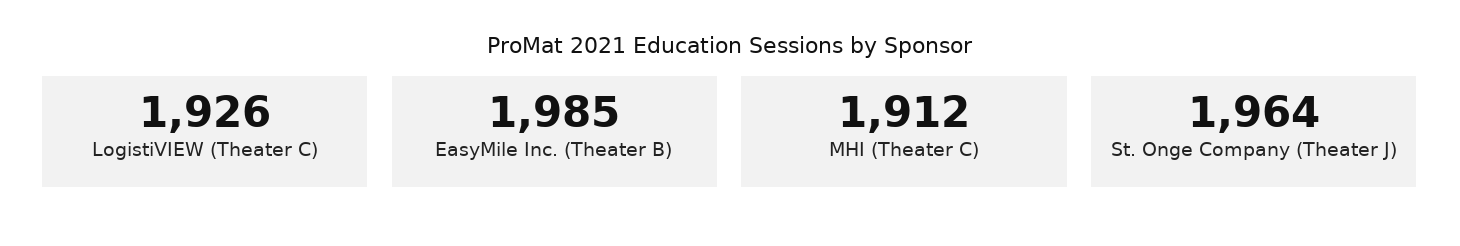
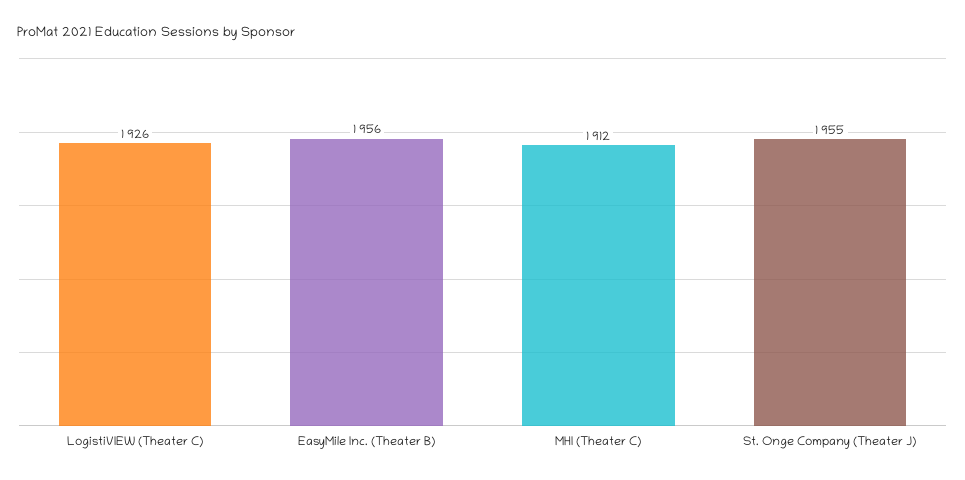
  {
    "LogistiVIEW (Theater C)": 1926,
-   "EasyMile Inc. (Theater B)": 1985,
+   "EasyMile Inc. (Theater B)": 1956,
    "MHI (Theater C)": 1912,
-   "St. Onge Company (Theater J)": 1964
+   "St. Onge Company (Theater J)": 1955
  }

